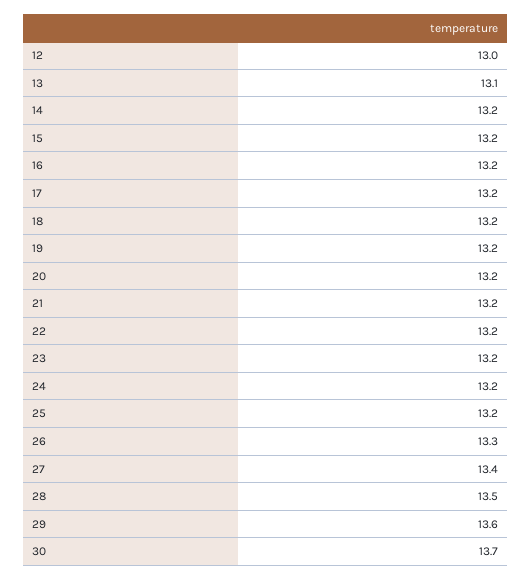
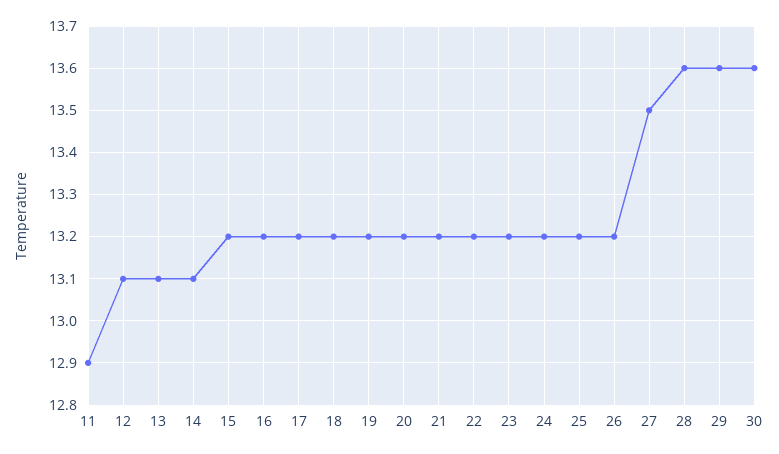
  {
-   "12": 13,
+   "12": 13.1,
    "13": 13.1,
-   "14": 13.2,
+   "14": 13.1,
    "15": 13.2,
    "16": 13.2,
    "17": 13.2,
    "18": 13.2,
    "19": 13.2,
    "20": 13.2,
    "21": 13.2,
    "22": 13.2,
    "23": 13.2,
    "24": 13.2,
    "25": 13.2,
-   "26": 13.3,
+   "26": 13.2,
-   "27": 13.4,
+   "27": 13.5,
-   "28": 13.5,
+   "28": 13.6,
    "29": 13.6,
-   "30": 13.7
+   "30": 13.6,
+   "11": 12.9
  }

